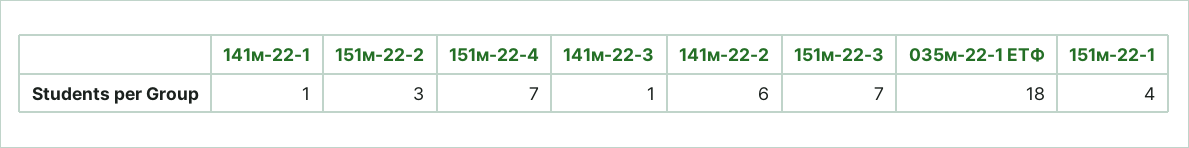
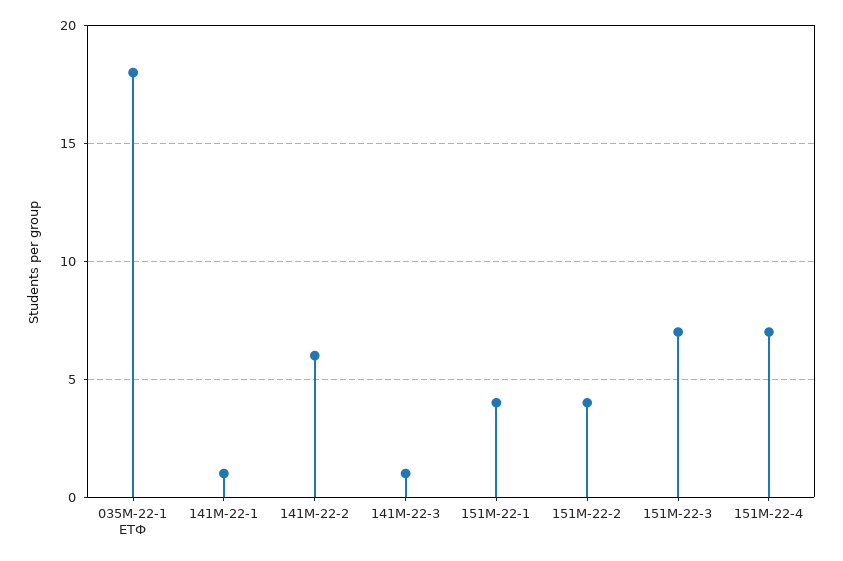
  {
    "141м-22-1": 1,
-   "151м-22-2": 3,
+   "151м-22-2": 4,
    "151м-22-4": 7,
    "141м-22-3": 1,
    "141м-22-2": 6,
    "151м-22-3": 7,
    "035м-22-1 ЕТФ": 18,
    "151м-22-1": 4
  }

